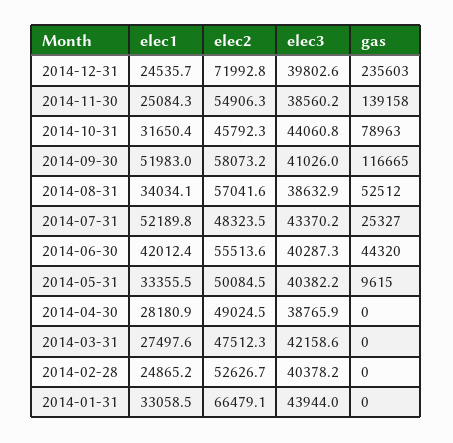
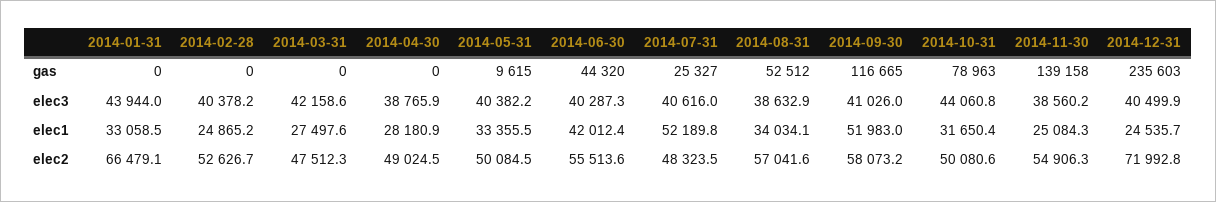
  {
    "elec1": {
      "2014-12-31": 24535.7,
      "2014-11-30": 25084.3,
      "2014-10-31": 31650.4,
      "2014-09-30": 51983,
      "2014-08-31": 34034.1,
      "2014-07-31": 52189.8,
      "2014-06-30": 42012.4,
      "2014-05-31": 33355.5,
      "2014-04-30": 28180.9,
      "2014-03-31": 27497.6,
      "2014-02-28": 24865.2,
      "2014-01-31": 33058.5
    },
    "elec2": {
      "2014-12-31": 71992.8,
      "2014-11-30": 54906.3,
-     "2014-10-31": 45792.3,
+     "2014-10-31": 50080.6,
      "2014-09-30": 58073.2,
      "2014-08-31": 57041.6,
      "2014-07-31": 48323.5,
      "2014-06-30": 55513.6,
      "2014-05-31": 50084.5,
      "2014-04-30": 49024.5,
      "2014-03-31": 47512.3,
      "2014-02-28": 52626.7,
      "2014-01-31": 66479.1
    },
    "elec3": {
-     "2014-12-31": 39802.6,
+     "2014-12-31": 40499.9,
      "2014-11-30": 38560.2,
      "2014-10-31": 44060.8,
      "2014-09-30": 41026,
      "2014-08-31": 38632.9,
-     "2014-07-31": 43370.2,
+     "2014-07-31": 40616,
      "2014-06-30": 40287.3,
      "2014-05-31": 40382.2,
      "2014-04-30": 38765.9,
      "2014-03-31": 42158.6,
      "2014-02-28": 40378.2,
      "2014-01-31": 43944
    },
    "gas": {
      "2014-12-31": 235603,
      "2014-11-30": 139158,
      "2014-10-31": 78963,
      "2014-09-30": 116665,
      "2014-08-31": 52512,
      "2014-07-31": 25327,
      "2014-06-30": 44320,
      "2014-05-31": 9615,
      "2014-04-30": 0,
      "2014-03-31": 0,
      "2014-02-28": 0,
      "2014-01-31": 0
    }
  }

